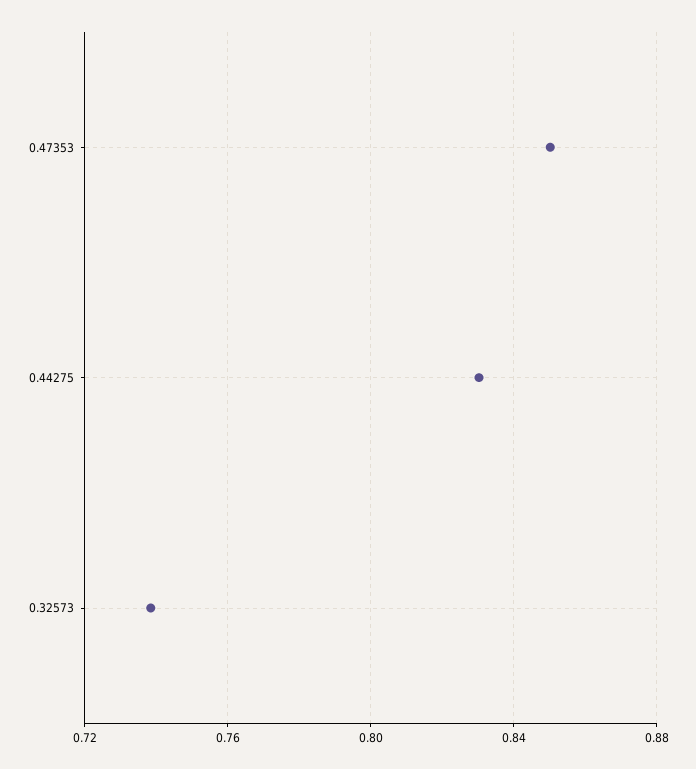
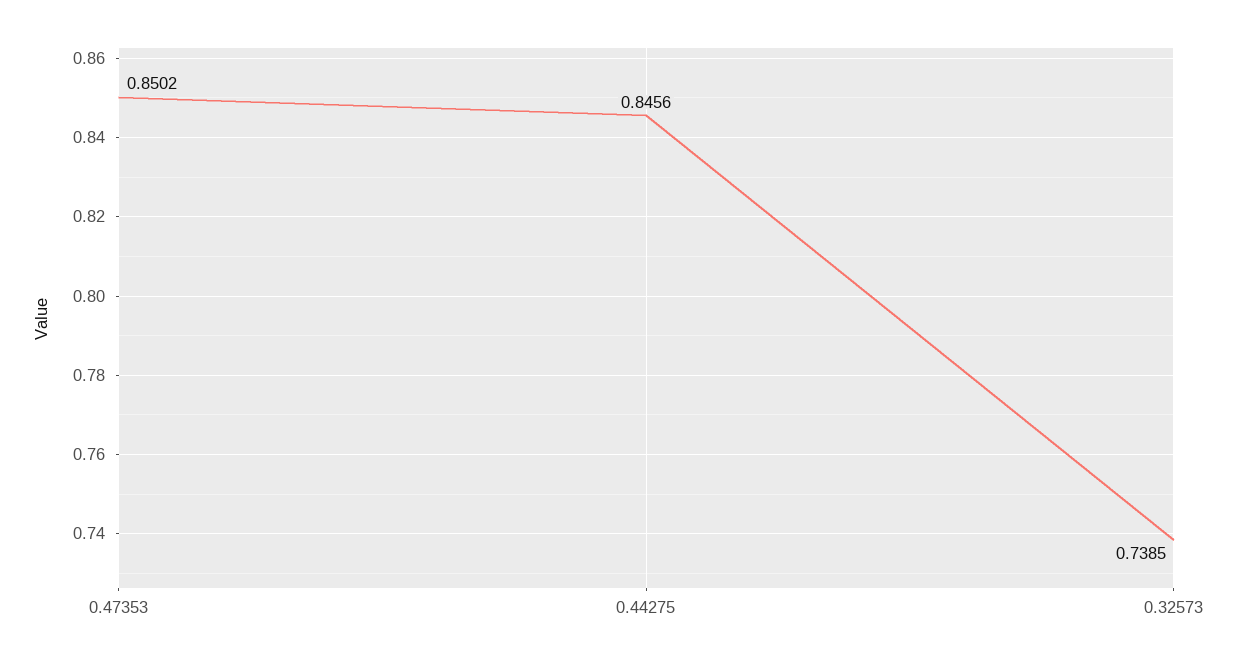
  {
    "0.47353": 0.8502,
-   "0.44275": 0.83,
+   "0.44275": 0.8456,
    "0.32573": 0.7385
  }

